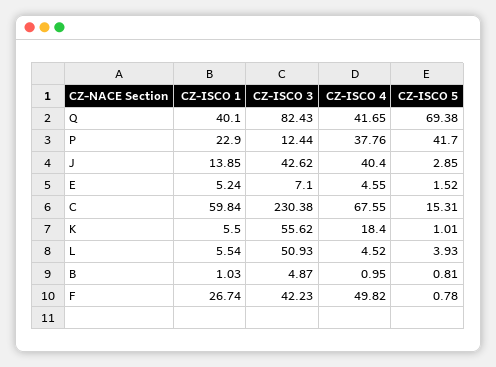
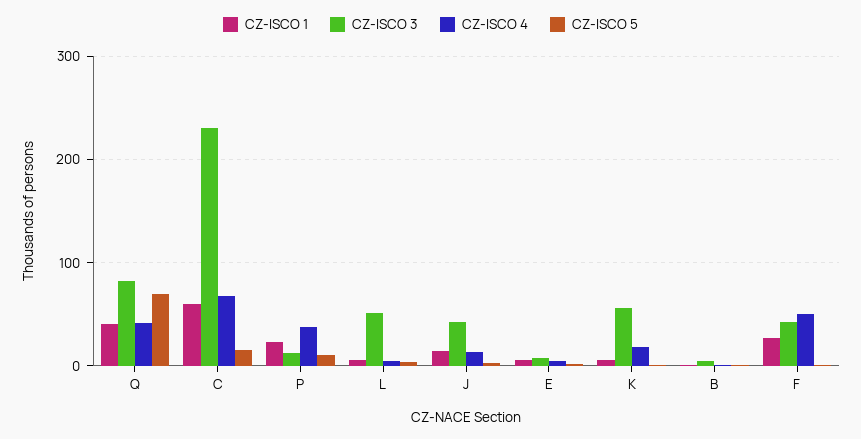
  {
    "CZ-ISCO 1": {
      "Q": 40.1,
      "P": 22.9,
      "J": 13.85,
      "E": 5.24,
      "C": 59.84,
      "K": 5.5,
      "L": 5.54,
      "B": 1.03,
      "F": 26.74
    },
    "CZ-ISCO 3": {
      "Q": 82.43,
      "P": 12.44,
      "J": 42.62,
      "E": 7.1,
      "C": 230.38,
      "K": 55.62,
      "L": 50.93,
      "B": 4.87,
      "F": 42.23
    },
    "CZ-ISCO 4": {
      "Q": 41.65,
      "P": 37.76,
-     "J": 40.4,
+     "J": 10,
      "E": 4.55,
      "C": 67.55,
      "K": 18.4,
      "L": 4.52,
      "B": 0.95,
      "F": 49.82
    },
    "CZ-ISCO 5": {
      "Q": 69.38,
-     "P": 41.7,
+     "P": 10,
      "J": 2.85,
      "E": 1.52,
      "C": 15.31,
      "K": 1.01,
      "L": 3.93,
      "B": 0.81,
      "F": 0.78
    }
  }

